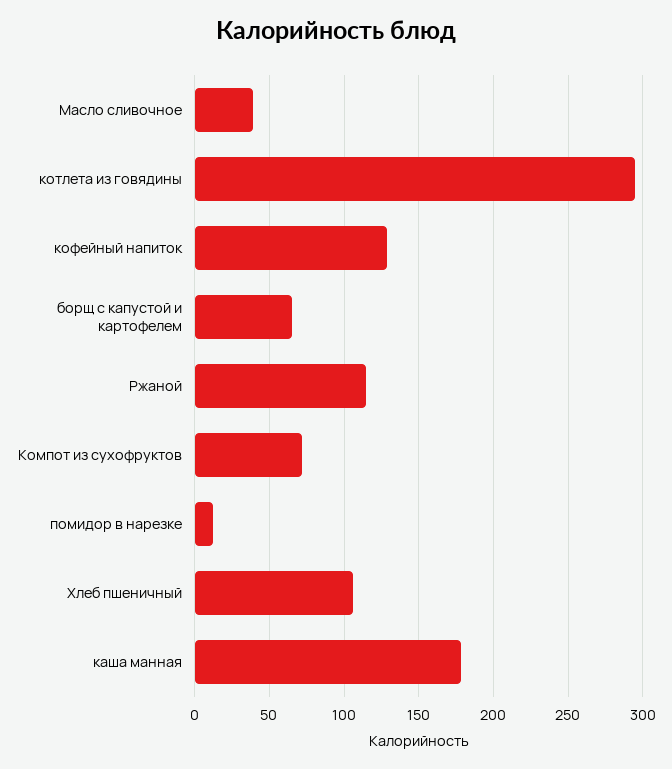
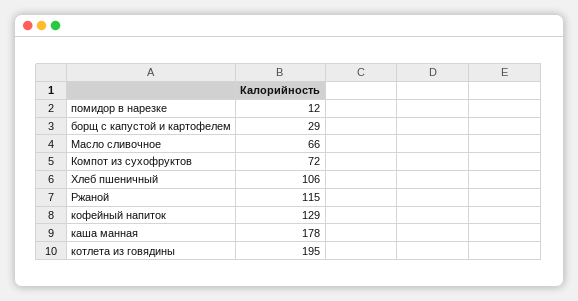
  {
-   "Масло сливочное": 40,
+   "Масло сливочное": 66,
-   "котлета из говядины": 295,
+   "котлета из говядины": 195,
    "кофейный напиток": 129,
-   "борщ с капустой и картофелем": 65,
+   "борщ с капустой и картофелем": 29,
    "Ржаной": 115,
    "Компот из сухофруктов": 72,
    "помидор в нарезке": 12,
    "Хлеб пшеничный": 106,
    "каша манная": 178
  }

